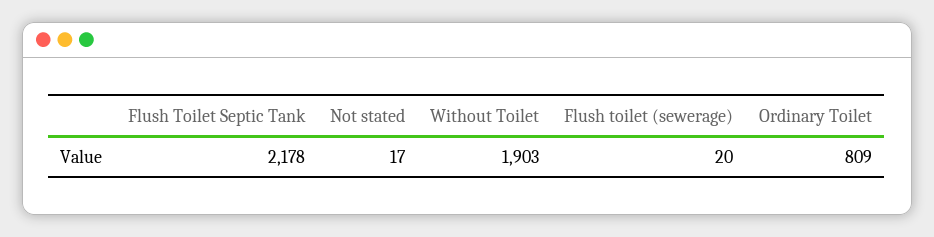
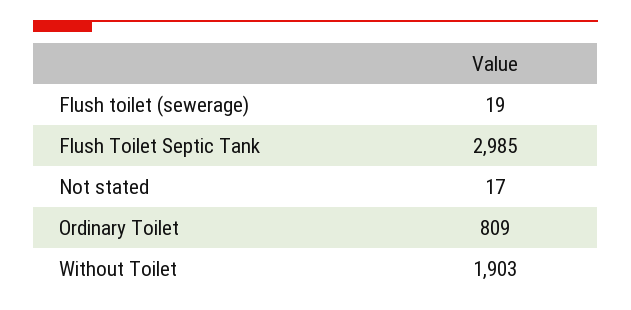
  {
-   "Flush Toilet Septic Tank": 2178,
+   "Flush Toilet Septic Tank": 2985,
    "Not stated": 17,
    "Without Toilet": 1903,
-   "Flush toilet (sewerage)": 20,
+   "Flush toilet (sewerage)": 19,
    "Ordinary Toilet": 809
  }

